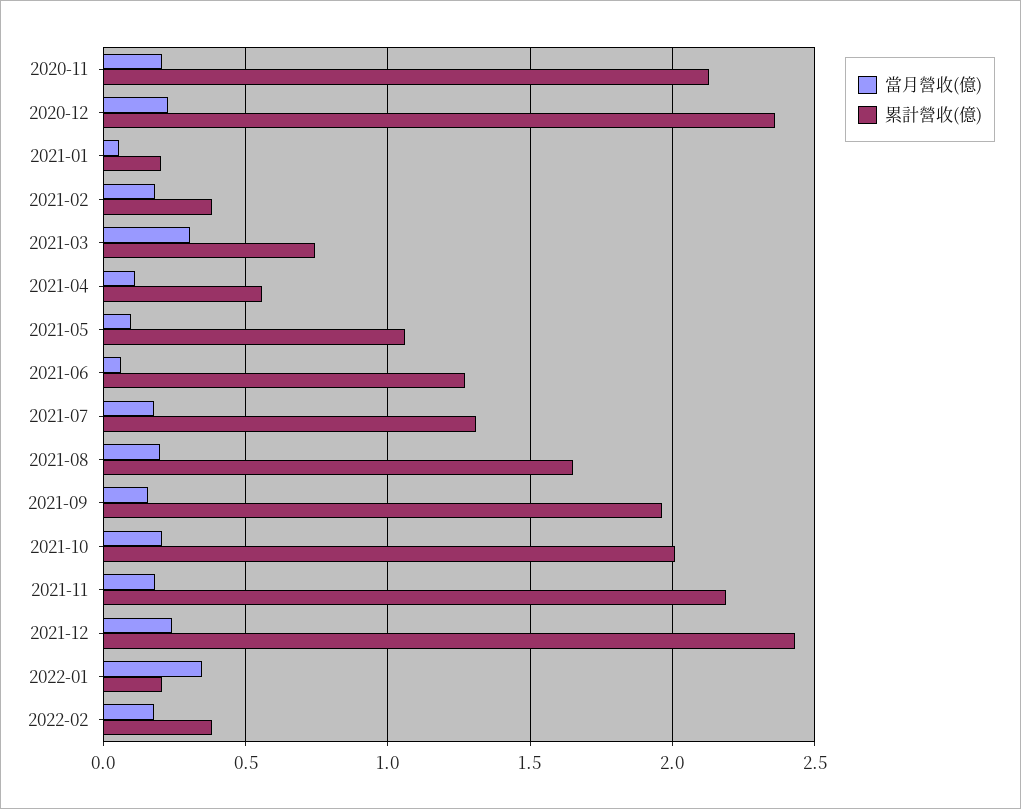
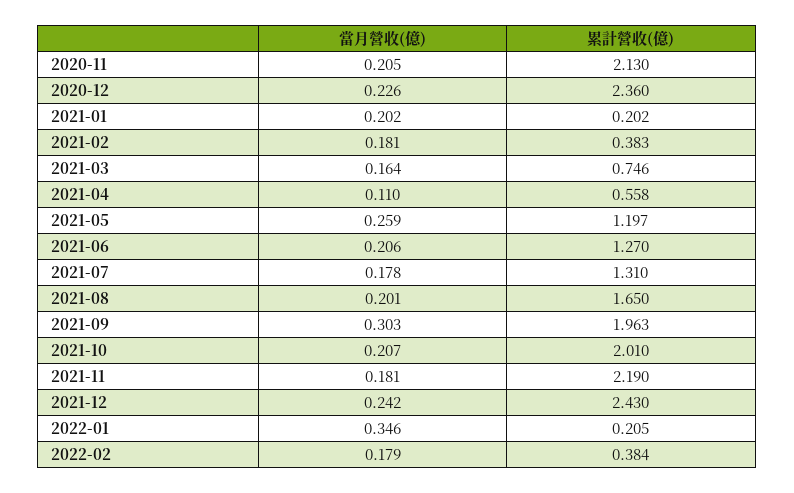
  {
    "當月營收(億)": {
      "2020-11": 0.205,
      "2020-12": 0.226,
-     "2021-01": 0.05,
+     "2021-01": 0.202,
      "2021-02": 0.181,
-     "2021-03": 0.3,
+     "2021-03": 0.164,
      "2021-04": 0.11,
-     "2021-05": 0.1,
+     "2021-05": 0.259,
-     "2021-06": 0.05,
+     "2021-06": 0.206,
      "2021-07": 0.178,
      "2021-08": 0.201,
-     "2021-09": 0.15,
+     "2021-09": 0.303,
      "2021-10": 0.207,
      "2021-11": 0.181,
      "2021-12": 0.242,
      "2022-01": 0.346,
      "2022-02": 0.179
    },
    "累計營收(億)": {
      "2020-11": 2.13,
      "2020-12": 2.36,
      "2021-01": 0.202,
      "2021-02": 0.383,
      "2021-03": 0.746,
      "2021-04": 0.558,
-     "2021-05": 1.05,
+     "2021-05": 1.197,
      "2021-06": 1.27,
      "2021-07": 1.31,
      "2021-08": 1.65,
      "2021-09": 1.963,
      "2021-10": 2.01,
      "2021-11": 2.19,
      "2021-12": 2.43,
      "2022-01": 0.205,
      "2022-02": 0.384
    }
  }

